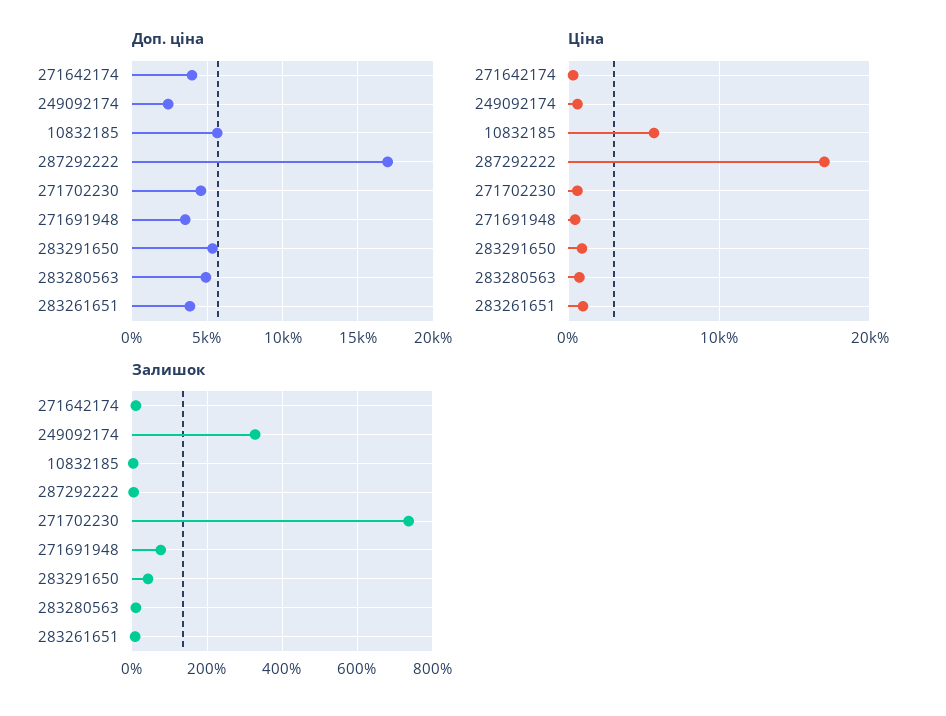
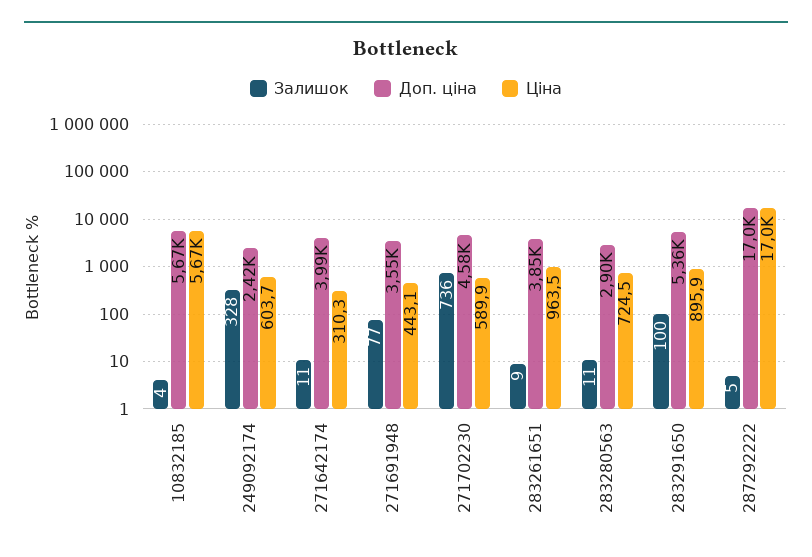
  {
    "Доп. ціна": {
      "271642174": 3990,
      "249092174": 2420,
      "10832185": 5670,
      "287292222": 17000,
      "271702230": 4580,
      "271691948": 3550,
      "283291650": 5360,
-     "283280563": 5000,
+     "283280563": 2900,
      "283261651": 3850
    },
    "Ціна": {
      "271642174": 310.3,
      "249092174": 603.7,
      "10832185": 5670,
      "287292222": 17000,
      "271702230": 589.9,
      "271691948": 443.1,
      "283291650": 895.9,
      "283280563": 724.5,
      "283261651": 963.5
    },
    "Залишок": {
      "271642174": 11,
      "249092174": 328,
      "10832185": 4,
      "287292222": 5,
      "271702230": 736,
      "271691948": 77,
-     "283291650": 40,
+     "283291650": 100,
      "283280563": 11,
      "283261651": 9
    }
  }

